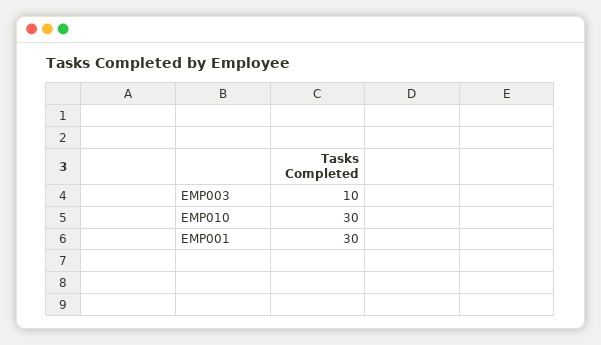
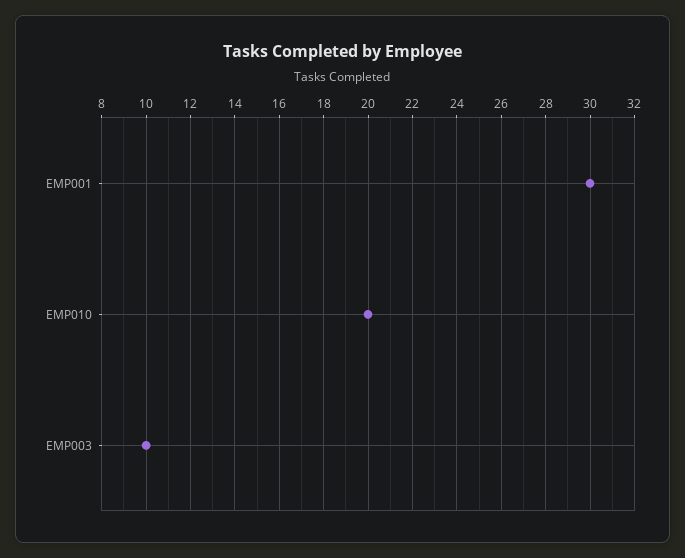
  {
    "EMP003": 10,
-   "EMP010": 30,
+   "EMP010": 20,
    "EMP001": 30
  }

